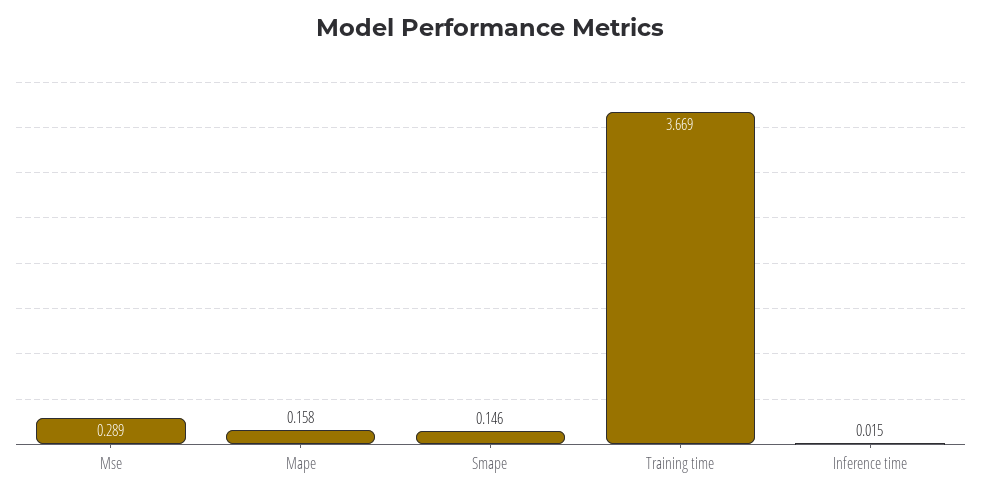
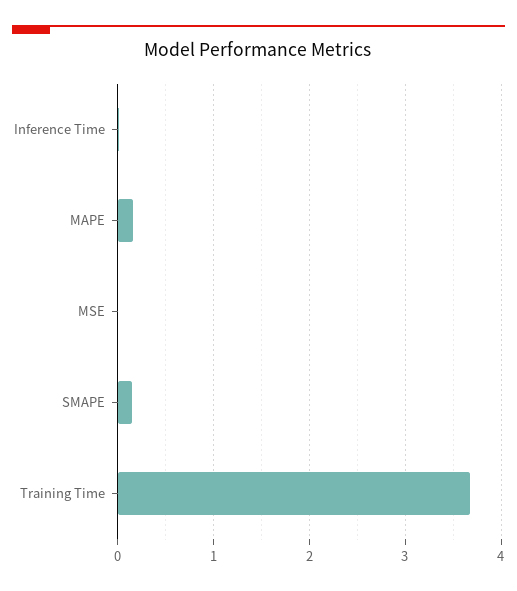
  {
-   "Mse": 0.289,
+   "Mse": 0,
    "Mape": 0.158,
    "Smape": 0.146,
    "Training time": 3.669,
    "Inference time": 0.015
  }

